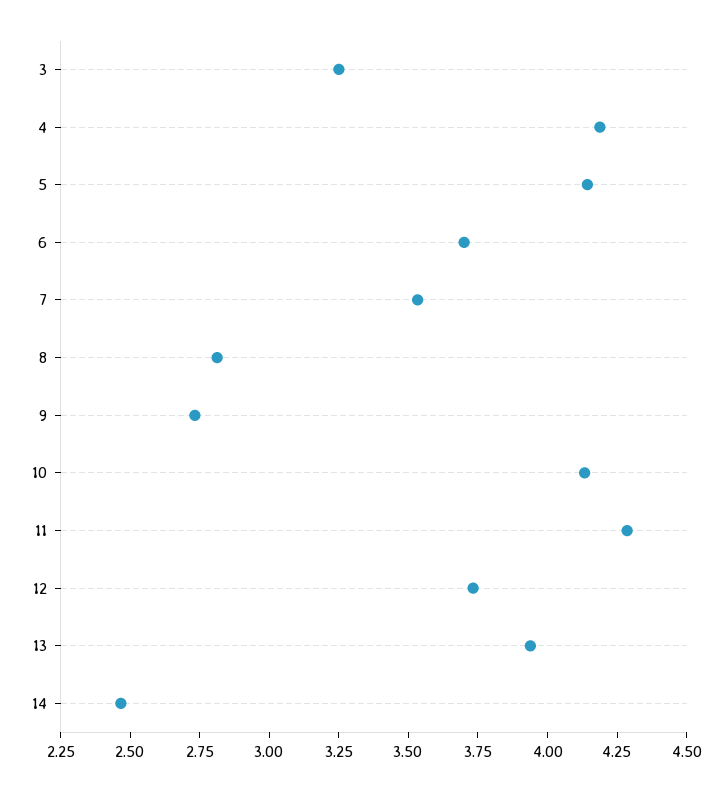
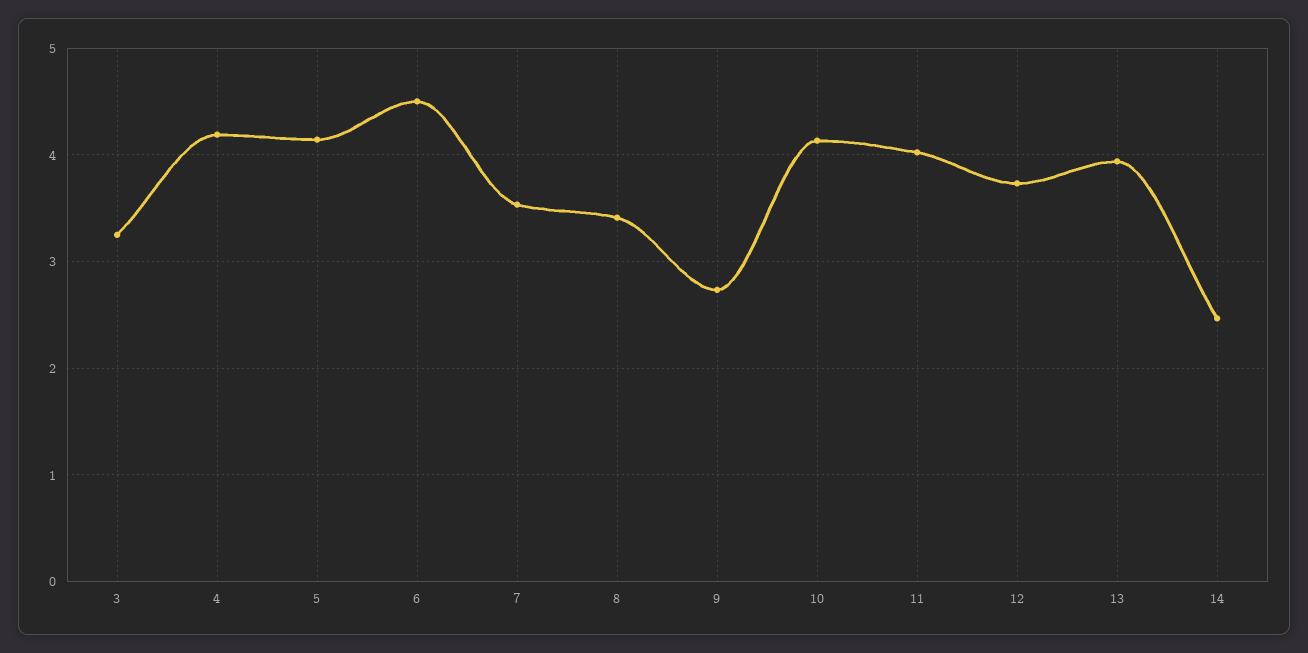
  {
    "3": 3.25,
    "4": 4.2,
    "5": 4.15,
-   "6": 3.7,
+   "6": 4.5,
    "7": 3.55,
-   "8": 2.8,
+   "8": 3.4,
    "9": 2.75,
    "10": 4.15,
-   "11": 4.3,
+   "11": 4,
    "12": 3.75,
    "13": 3.95,
    "14": 2.45
  }

